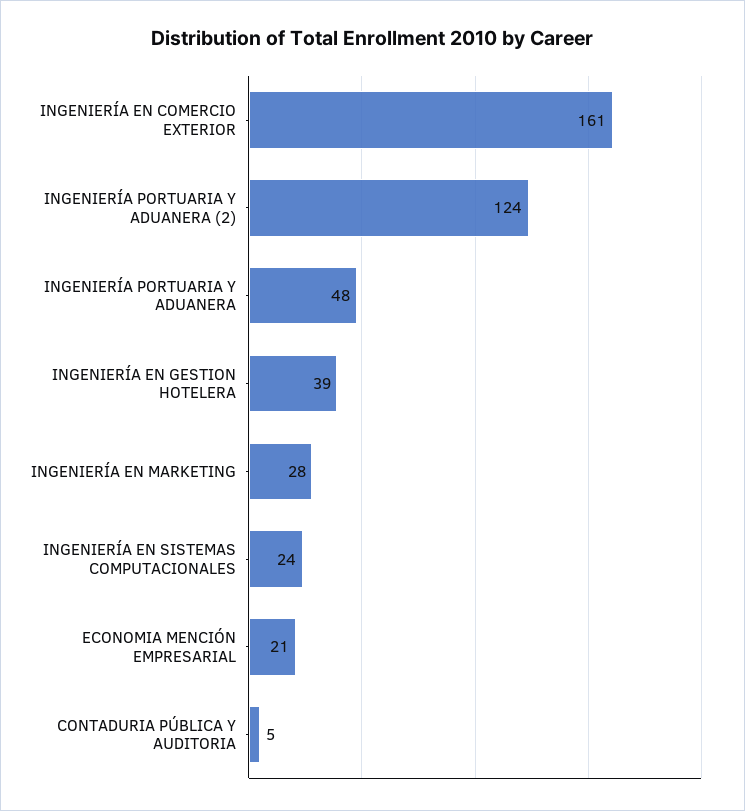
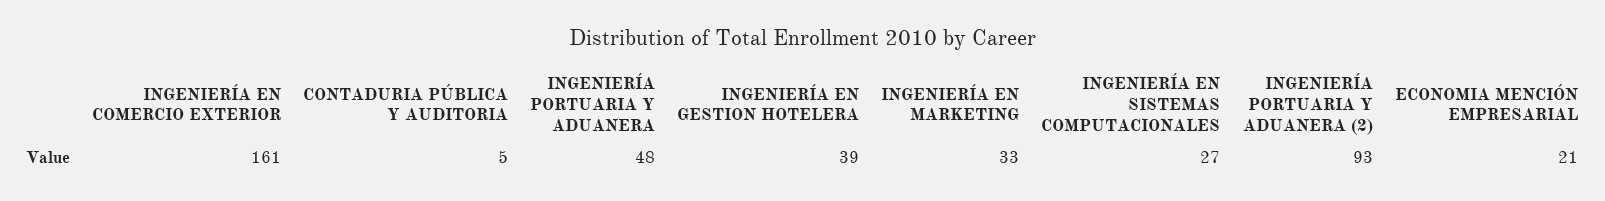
  {
    "INGENIERÍA EN COMERCIO EXTERIOR": 161,
-   "INGENIERÍA PORTUARIA Y ADUANERA (2)": 124,
+   "INGENIERÍA PORTUARIA Y ADUANERA (2)": 93,
    "INGENIERÍA PORTUARIA Y ADUANERA": 48,
    "INGENIERÍA EN GESTION HOTELERA": 39,
-   "INGENIERÍA EN MARKETING": 28,
+   "INGENIERÍA EN MARKETING": 33,
-   "INGENIERÍA EN SISTEMAS COMPUTACIONALES": 24,
+   "INGENIERÍA EN SISTEMAS COMPUTACIONALES": 27,
    "ECONOMIA MENCIÓN EMPRESARIAL": 21,
    "CONTADURIA PÚBLICA Y AUDITORIA": 5
  }

